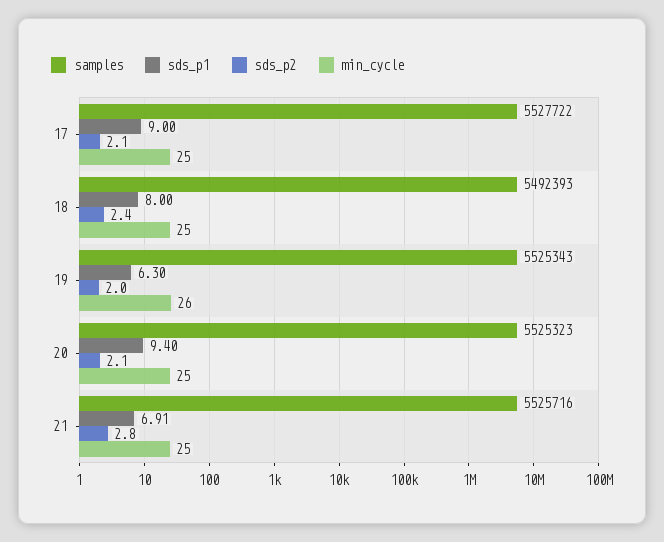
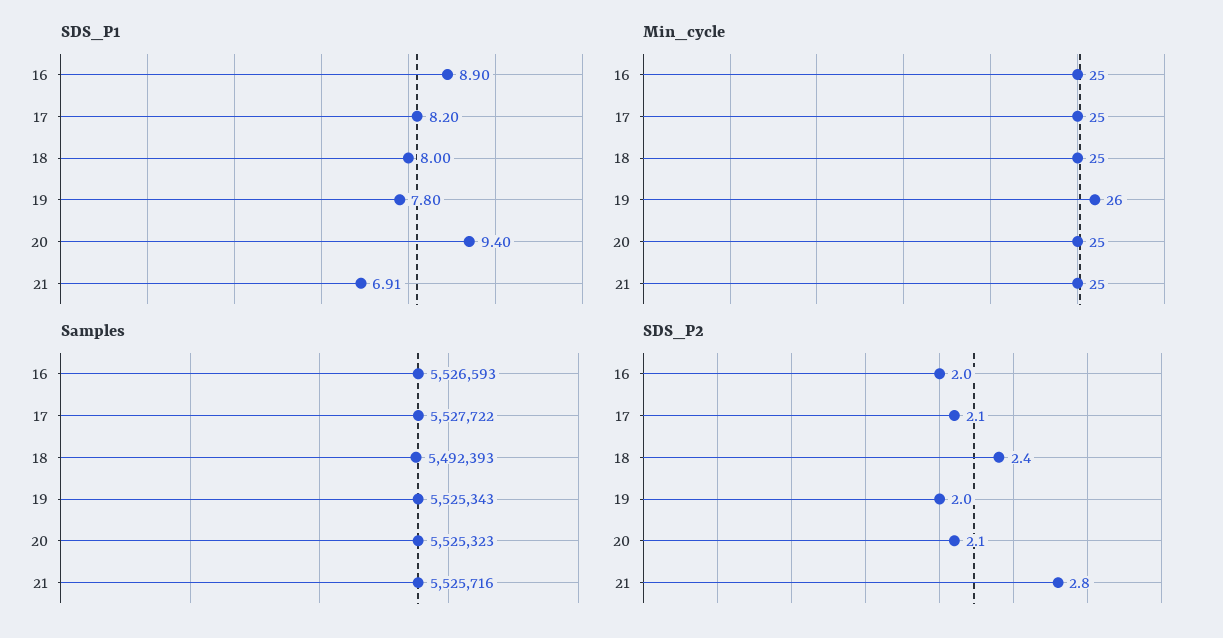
  {
    "samples": {
      "17": 5527722,
      "18": 5492393,
      "19": 5525343,
      "20": 5525323,
-     "21": 5525716
+     "21": 5525716,
+     "16": 5526593
    },
    "sds_p1": {
-     "17": 9,
+     "17": 8.2,
      "18": 8,
-     "19": 6.3,
+     "19": 7.8,
      "20": 9.4,
-     "21": 6.91
+     "21": 6.91,
+     "16": 8.9
    },
    "sds_p2": {
      "17": 2.1,
      "18": 2.4,
      "19": 2,
      "20": 2.1,
-     "21": 2.8
+     "21": 2.8,
+     "16": 2
    },
    "min_cycle": {
      "17": 25,
      "18": 25,
      "19": 26,
      "20": 25,
-     "21": 25
+     "21": 25,
+     "16": 25
    }
  }

